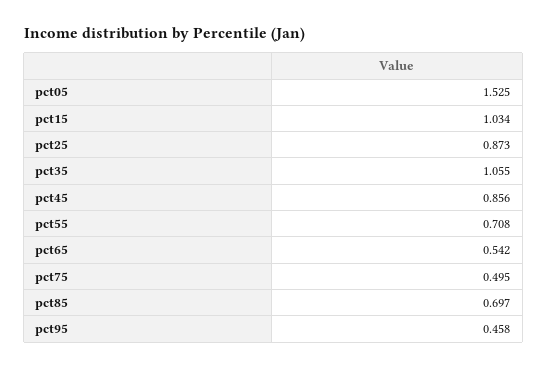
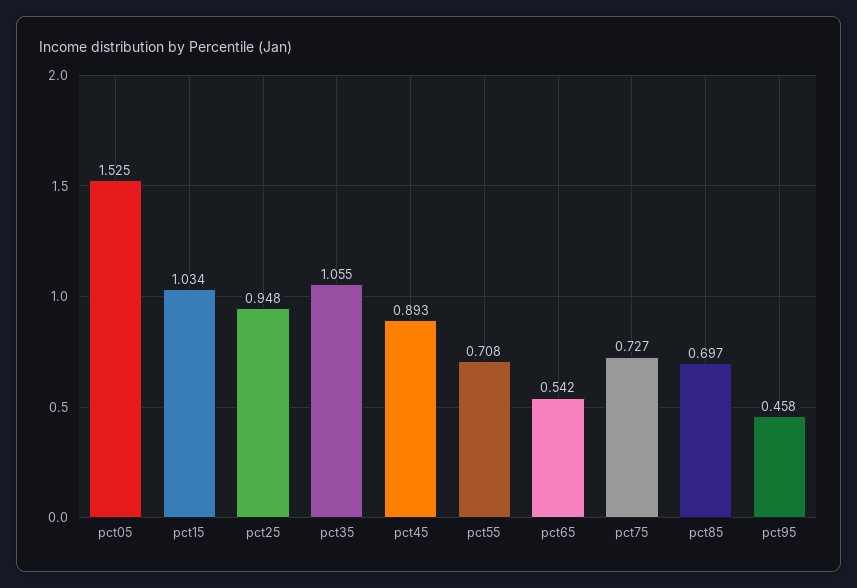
  {
    "pct05": 1.525,
    "pct15": 1.034,
-   "pct25": 0.873,
+   "pct25": 0.948,
    "pct35": 1.055,
-   "pct45": 0.856,
+   "pct45": 0.893,
    "pct55": 0.708,
    "pct65": 0.542,
-   "pct75": 0.495,
+   "pct75": 0.727,
    "pct85": 0.697,
    "pct95": 0.458
  }

